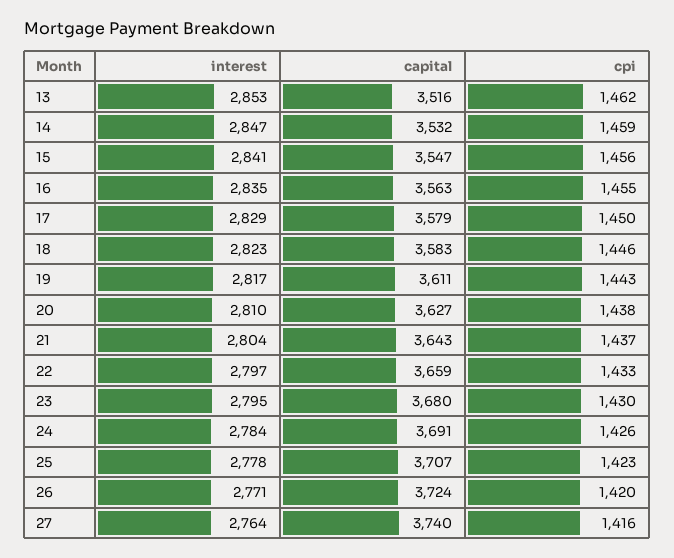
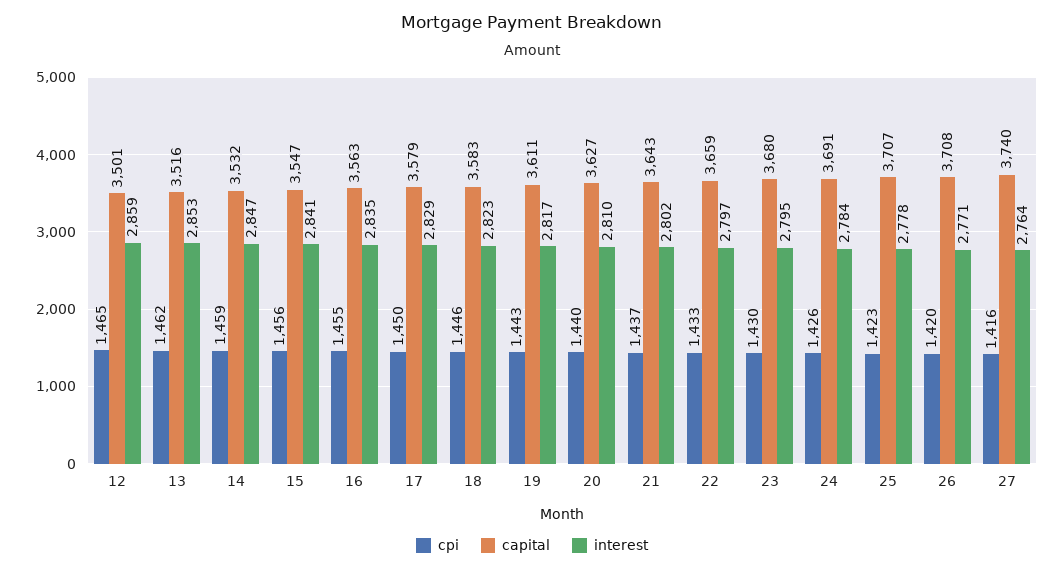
  {
    "interest": {
      "13": 2853,
      "14": 2847,
      "15": 2841,
      "16": 2835,
      "17": 2829,
      "18": 2823,
      "19": 2817,
      "20": 2810,
-     "21": 2804,
+     "21": 2802,
      "22": 2797,
      "23": 2795,
      "24": 2784,
      "25": 2778,
      "26": 2771,
-     "27": 2764
+     "27": 2764,
+     "12": 2859
    },
    "capital": {
      "13": 3516,
      "14": 3532,
      "15": 3547,
      "16": 3563,
      "17": 3579,
      "18": 3583,
      "19": 3611,
      "20": 3627,
      "21": 3643,
      "22": 3659,
      "23": 3680,
      "24": 3691,
      "25": 3707,
-     "26": 3724,
+     "26": 3708,
-     "27": 3740
+     "27": 3740,
+     "12": 3501
    },
    "cpi": {
      "13": 1462,
      "14": 1459,
      "15": 1456,
      "16": 1455,
      "17": 1450,
      "18": 1446,
      "19": 1443,
-     "20": 1438,
+     "20": 1440,
      "21": 1437,
      "22": 1433,
      "23": 1430,
      "24": 1426,
      "25": 1423,
      "26": 1420,
-     "27": 1416
+     "27": 1416,
+     "12": 1465
    }
  }

